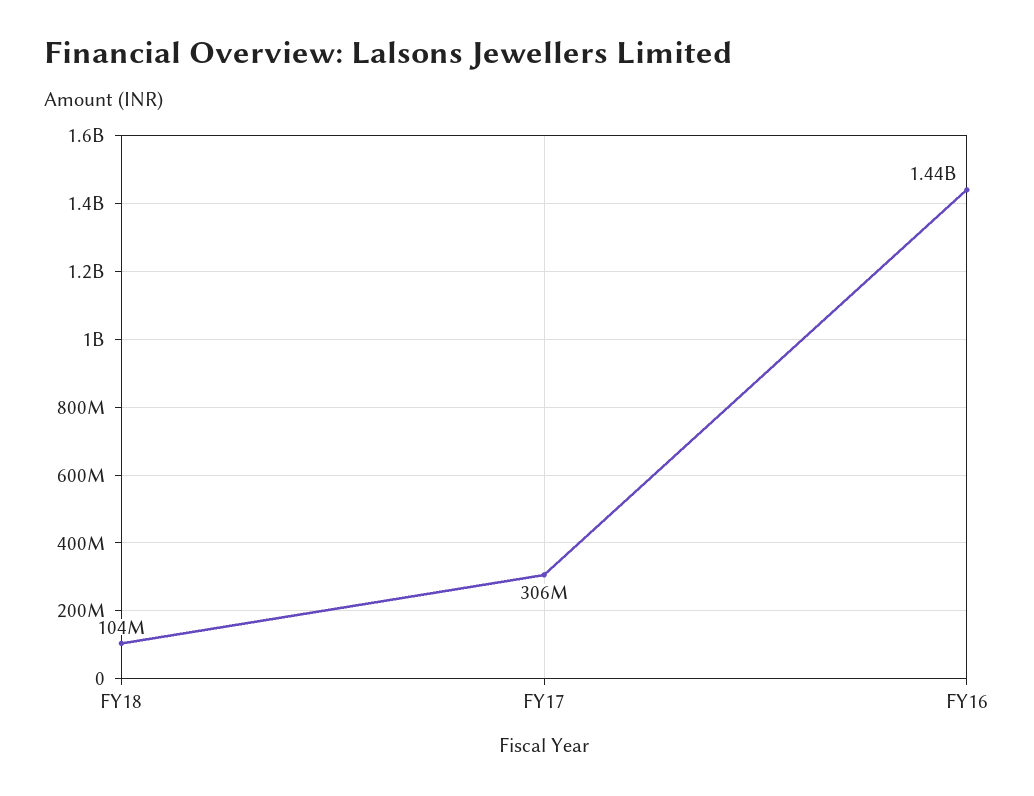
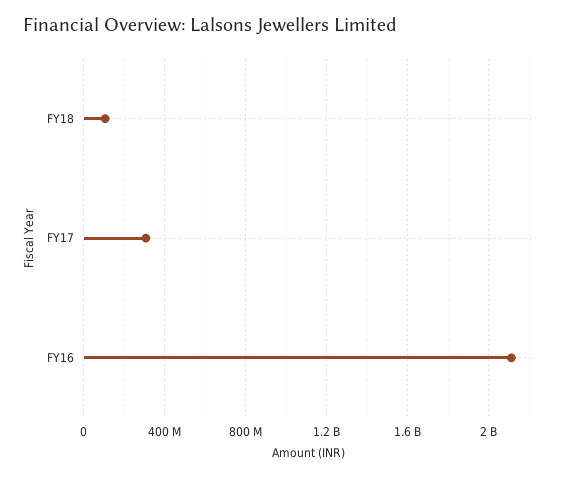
  {
    "FY18": 104000000,
    "FY17": 306000000,
-   "FY16": 1440000000
+   "FY16": 2100000000
  }

